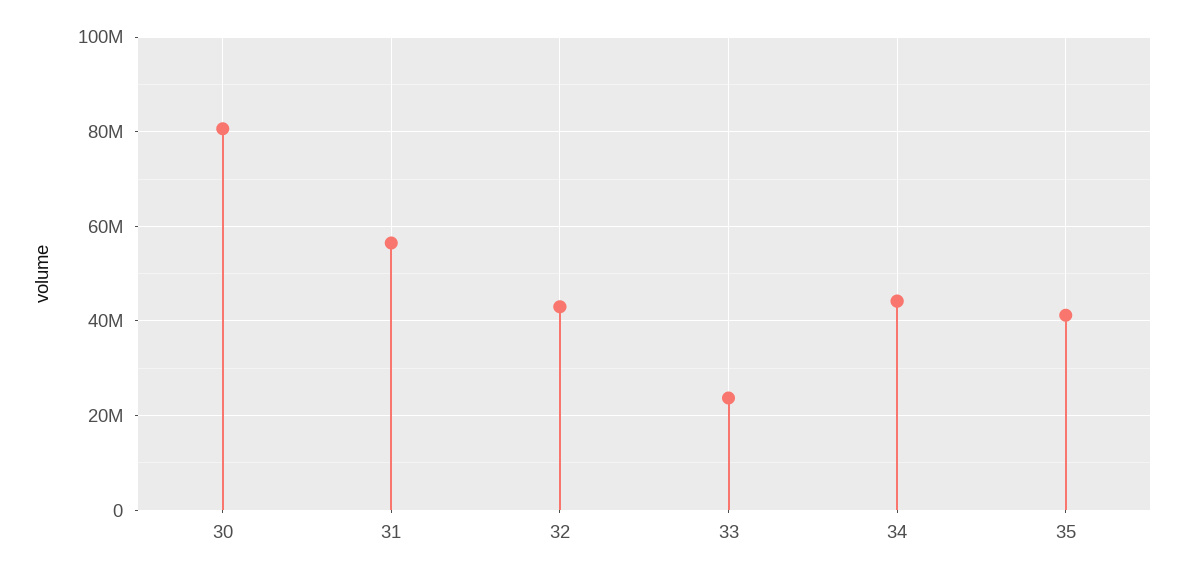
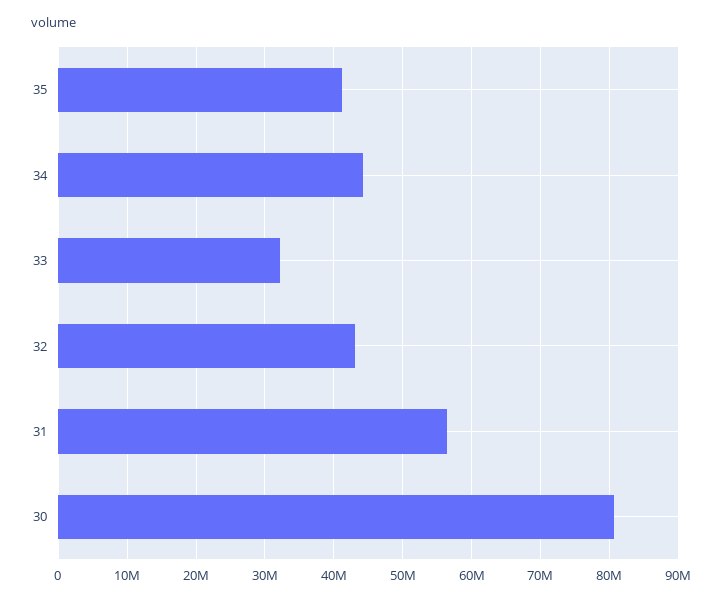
  {
    "30": 81000000,
    "31": 56000000,
    "32": 43000000,
-   "33": 24000000,
+   "33": 32000000,
    "34": 44000000,
    "35": 41000000
  }

